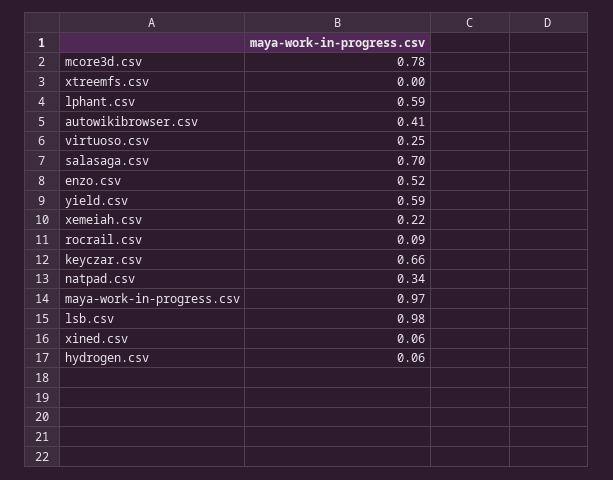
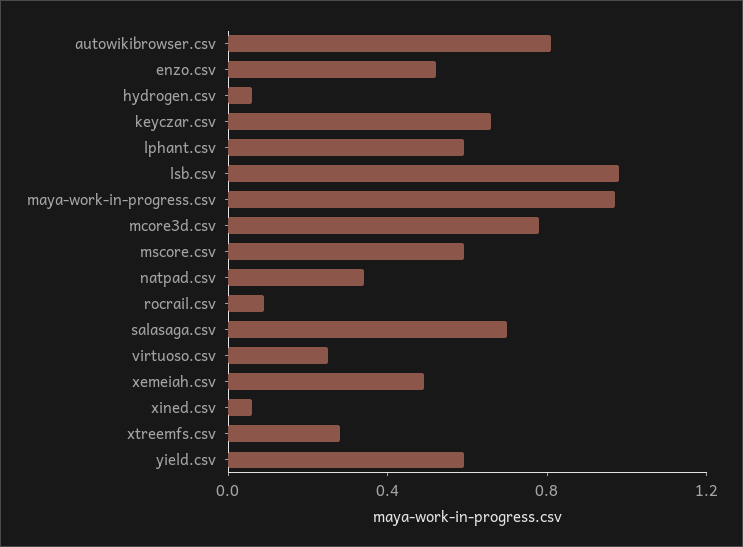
  {
    "mcore3d.csv": 0.78,
-   "xtreemfs.csv": 0,
+   "xtreemfs.csv": 0.3,
    "lphant.csv": 0.59,
-   "autowikibrowser.csv": 0.41,
+   "autowikibrowser.csv": 0.8,
    "virtuoso.csv": 0.25,
    "salasaga.csv": 0.7,
    "enzo.csv": 0.52,
    "yield.csv": 0.59,
-   "xemeiah.csv": 0.22,
+   "xemeiah.csv": 0.5,
    "rocrail.csv": 0.09,
    "keyczar.csv": 0.66,
    "natpad.csv": 0.34,
    "maya-work-in-progress.csv": 0.97,
    "lsb.csv": 0.98,
    "xined.csv": 0.06,
-   "hydrogen.csv": 0.06
+   "hydrogen.csv": 0.06,
+   "mscore.csv": 0.6
  }

